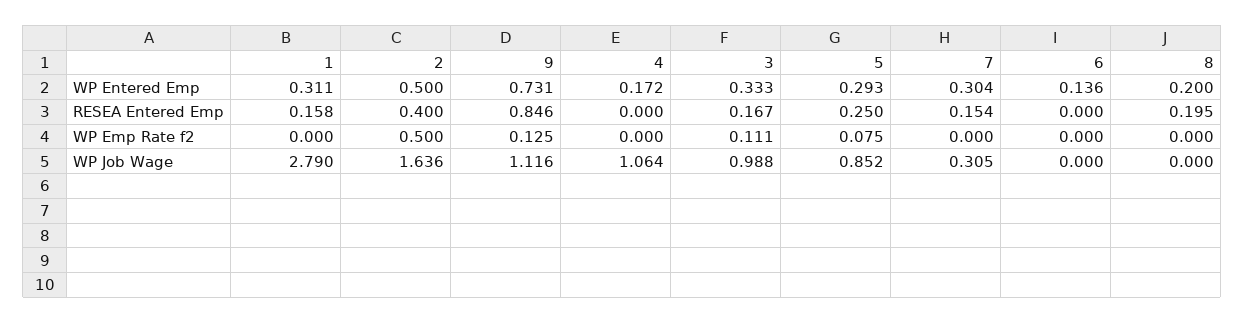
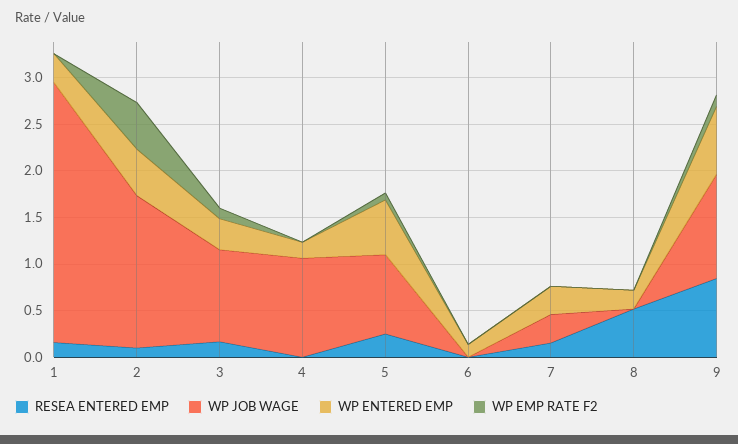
  {
    "WP Entered Emp": {
      "1": 0.311,
      "2": 0.5,
      "9": 0.731,
      "4": 0.172,
      "3": 0.333,
-     "5": 0.293,
+     "5": 0.6,
      "7": 0.304,
      "6": 0.136,
      "8": 0.2
    },
    "RESEA Entered Emp": {
      "1": 0.158,
-     "2": 0.4,
+     "2": 0.1,
      "9": 0.846,
      "4": 0,
      "3": 0.167,
      "5": 0.25,
      "7": 0.154,
      "6": 0,
-     "8": 0.195
+     "8": 0.5
    },
    "WP Emp Rate f2": {
      "1": 0,
      "2": 0.5,
      "9": 0.125,
      "4": 0,
      "3": 0.111,
      "5": 0.075,
      "7": 0,
      "6": 0,
      "8": 0
    },
    "WP Job Wage": {
      "1": 2.79,
      "2": 1.636,
      "9": 1.116,
      "4": 1.064,
      "3": 0.988,
      "5": 0.852,
      "7": 0.305,
      "6": 0,
      "8": 0
    }
  }

